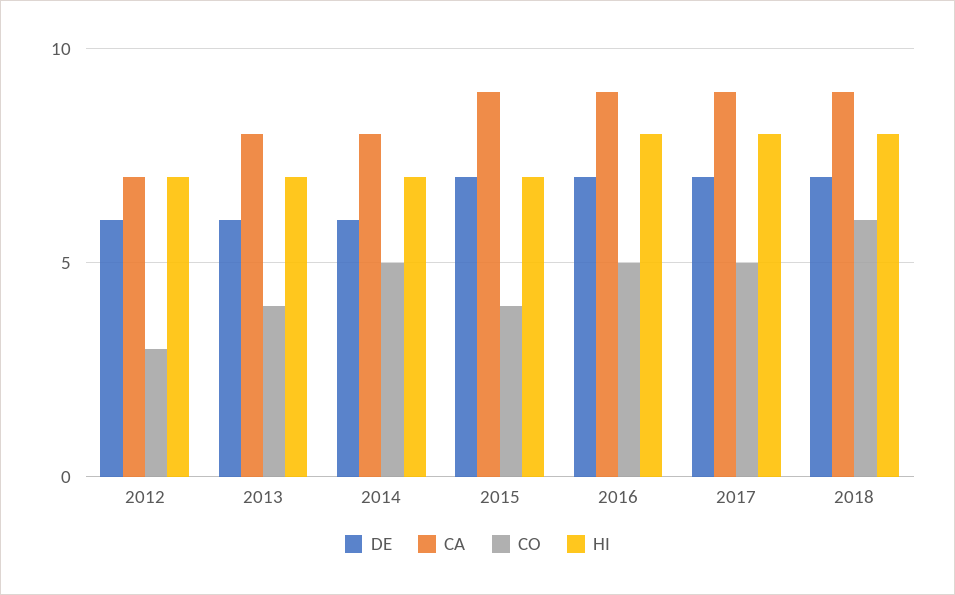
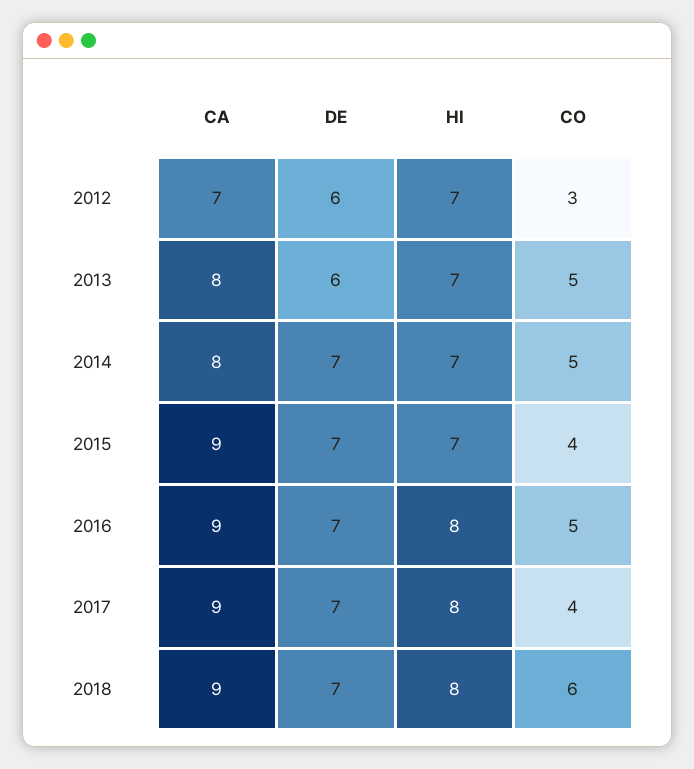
  {
    "DE": {
      "2012": 6,
      "2013": 6,
-     "2014": 6,
+     "2014": 7,
      "2015": 7,
      "2016": 7,
      "2017": 7,
      "2018": 7
    },
    "CA": {
      "2012": 7,
      "2013": 8,
      "2014": 8,
      "2015": 9,
      "2016": 9,
      "2017": 9,
      "2018": 9
    },
    "CO": {
      "2012": 3,
-     "2013": 4,
+     "2013": 5,
      "2014": 5,
      "2015": 4,
      "2016": 5,
-     "2017": 5,
+     "2017": 4,
      "2018": 6
    },
    "HI": {
      "2012": 7,
      "2013": 7,
      "2014": 7,
      "2015": 7,
      "2016": 8,
      "2017": 8,
      "2018": 8
    }
  }

